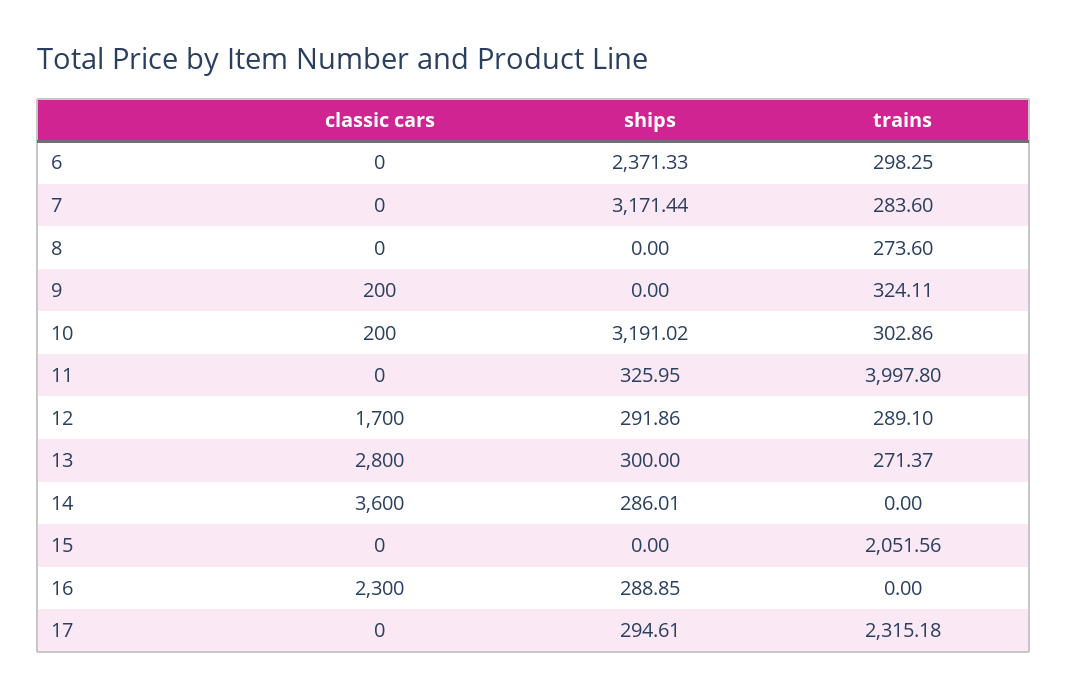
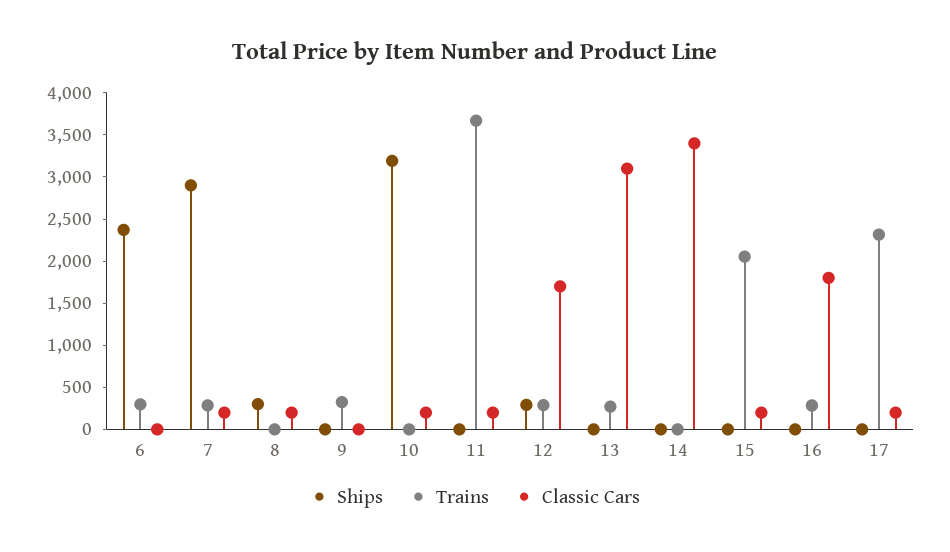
  {
    "classic cars": {
      "6": 0,
-     "7": 0,
+     "7": 200,
-     "8": 0,
+     "8": 200,
-     "9": 200,
+     "9": 0,
      "10": 200,
-     "11": 0,
+     "11": 200,
      "12": 1700,
-     "13": 2800,
+     "13": 3100,
-     "14": 3600,
+     "14": 3400,
-     "15": 0,
+     "15": 200,
-     "16": 2300,
+     "16": 1800,
-     "17": 0
+     "17": 200
    },
    "ships": {
      "6": 2371.33,
-     "7": 3171.44,
+     "7": 2900,
-     "8": 0,
+     "8": 300,
      "9": 0,
      "10": 3191.02,
-     "11": 325.95,
+     "11": 0,
      "12": 291.86,
-     "13": 300,
+     "13": 0,
-     "14": 286.01,
+     "14": 0,
      "15": 0,
-     "16": 288.85,
+     "16": 0,
-     "17": 294.61
+     "17": 0
    },
    "trains": {
      "6": 298.25,
      "7": 283.6,
-     "8": 273.6,
+     "8": 0,
      "9": 324.11,
-     "10": 302.86,
+     "10": 0,
-     "11": 3997.8,
+     "11": 3700,
      "12": 289.1,
      "13": 271.37,
      "14": 0,
      "15": 2051.56,
-     "16": 0,
+     "16": 300,
      "17": 2315.18
    }
  }

